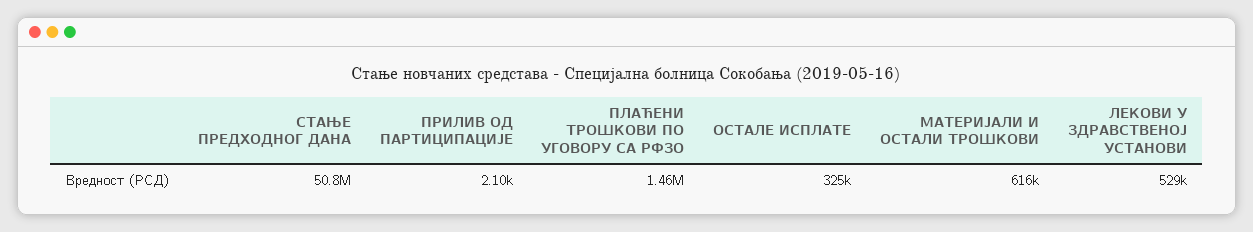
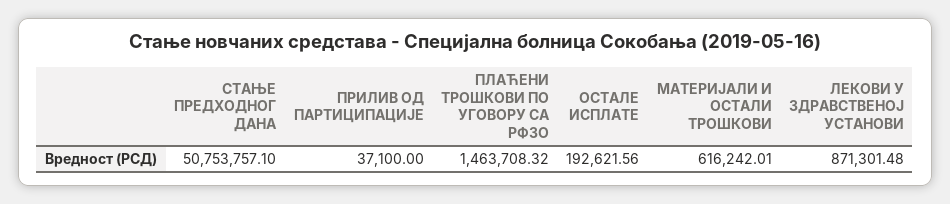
  {
    "СТАЊЕ ПРЕДХОДНОГ ДАНА": 50753757.1,
-   "ПРИЛИВ ОД ПАРТИЦИПАЦИЈЕ": 2100,
+   "ПРИЛИВ ОД ПАРТИЦИПАЦИЈЕ": 37100,
    "ПЛАЋЕНИ ТРОШКОВИ ПО УГОВОРУ СА РФЗО": 1463708.32,
-   "ОСТАЛЕ ИСПЛАТЕ": 325000,
+   "ОСТАЛЕ ИСПЛАТЕ": 192621.56,
    "МАТЕРИЈАЛИ И ОСТАЛИ ТРОШКОВИ": 616242.01,
-   "ЛЕКОВИ У ЗДРАВСТВЕНОЈ УСТАНОВИ": 529000
+   "ЛЕКОВИ У ЗДРАВСТВЕНОЈ УСТАНОВИ": 871301.48
  }

